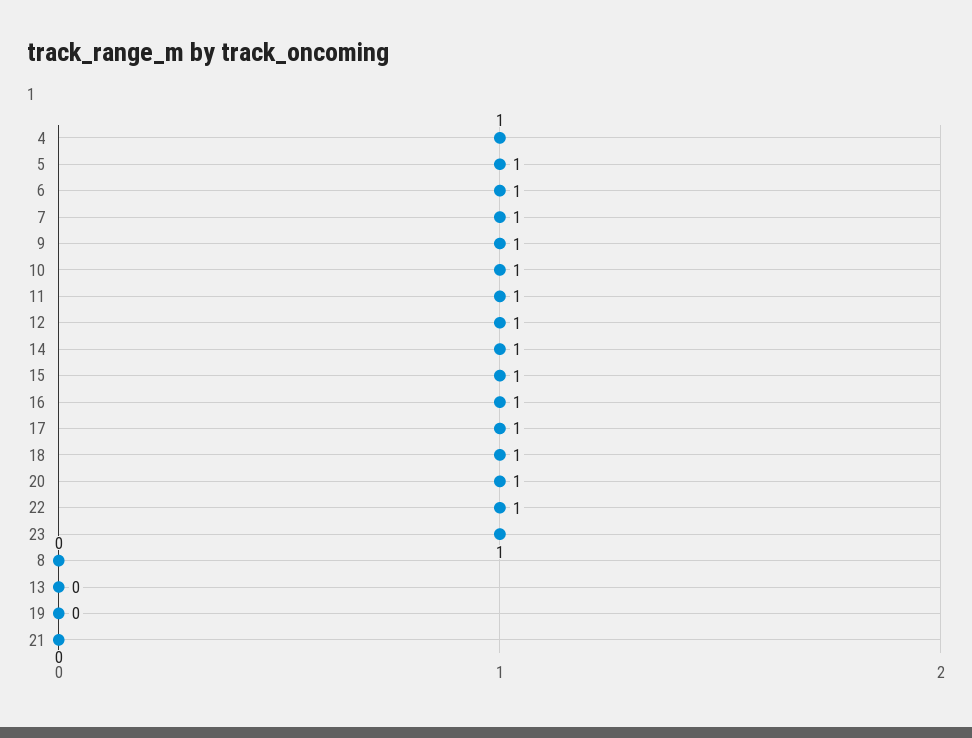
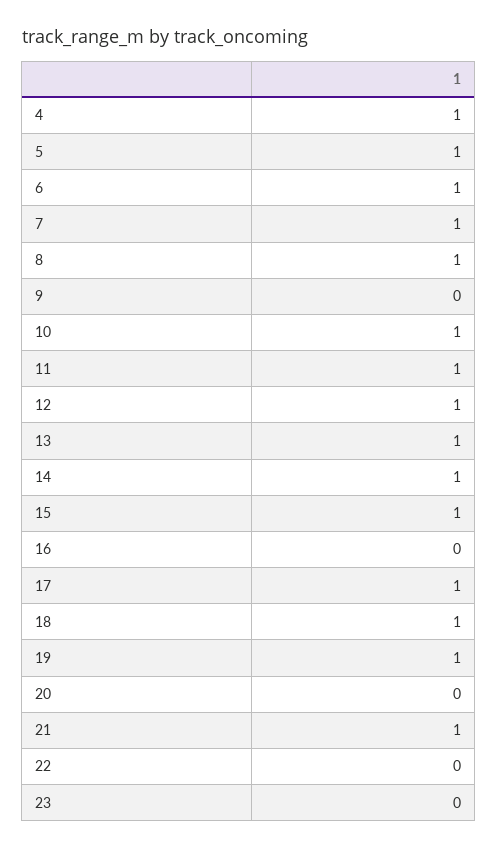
  {
    "4": 1,
    "5": 1,
    "6": 1,
    "7": 1,
-   "9": 1,
+   "9": 0,
    "10": 1,
    "11": 1,
    "12": 1,
    "14": 1,
    "15": 1,
-   "16": 1,
+   "16": 0,
    "17": 1,
    "18": 1,
-   "20": 1,
+   "20": 0,
-   "22": 1,
+   "22": 0,
-   "23": 1,
+   "23": 0,
-   "8": 0,
+   "8": 1,
-   "13": 0,
+   "13": 1,
-   "19": 0,
+   "19": 1,
-   "21": 0
+   "21": 1
  }

